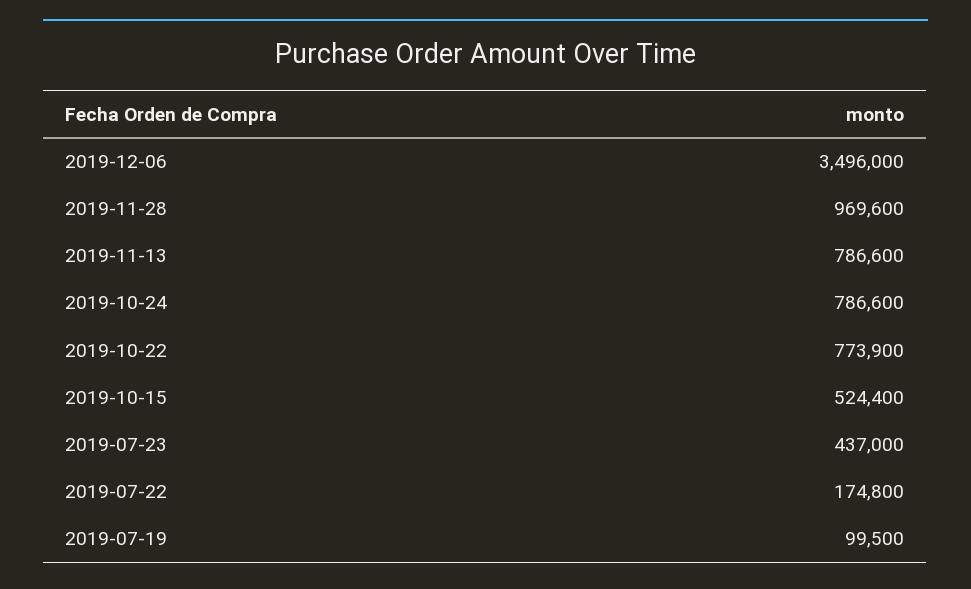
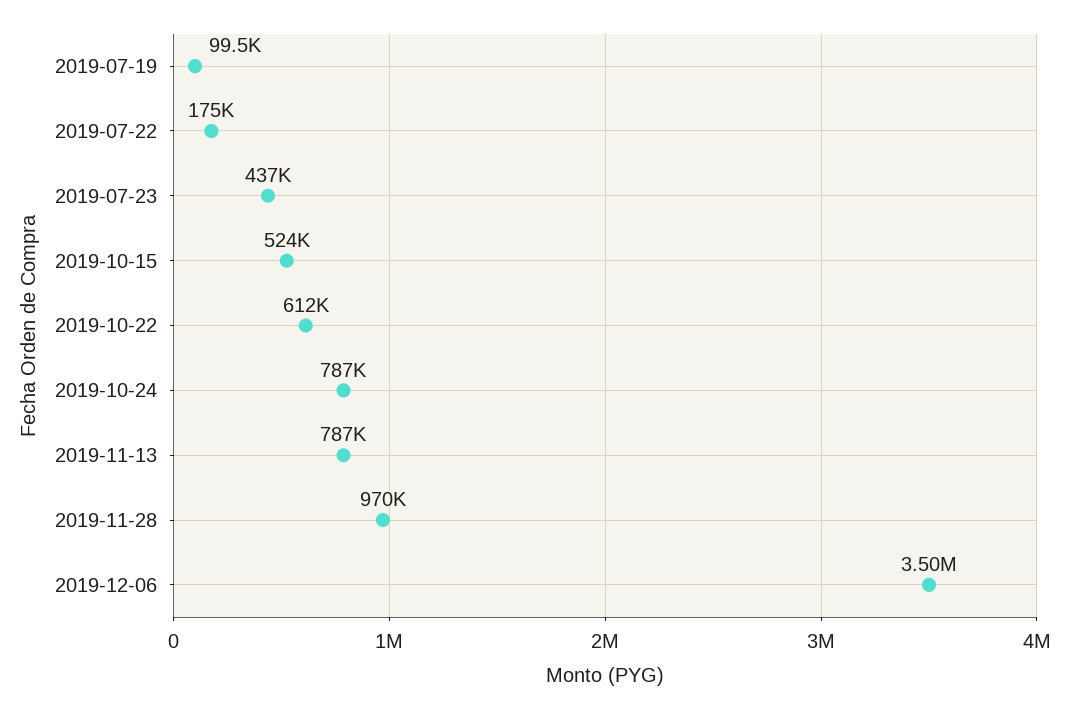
  {
    "2019-12-06": 3496000,
    "2019-11-28": 969600,
    "2019-11-13": 786600,
    "2019-10-24": 786600,
-   "2019-10-22": 773900,
+   "2019-10-22": 612000,
    "2019-10-15": 524400,
    "2019-07-23": 437000,
    "2019-07-22": 174800,
    "2019-07-19": 99500
  }

